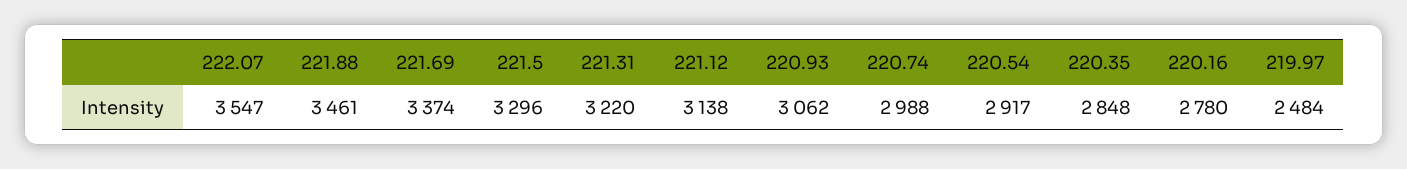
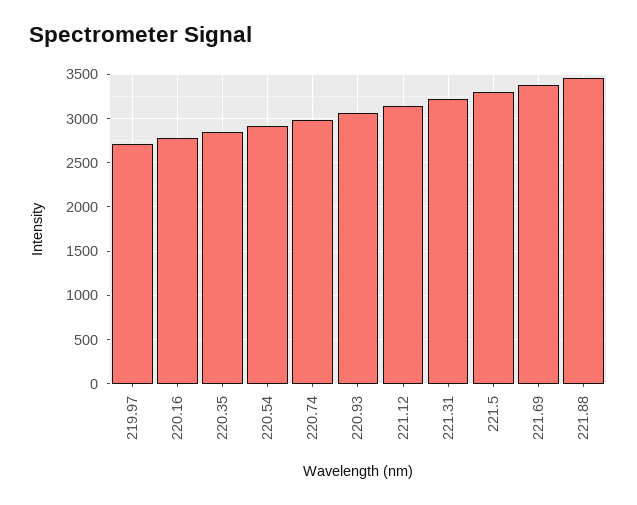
  {
-   "222.07": 3547,
    "221.88": 3461,
    "221.69": 3374,
    "221.5": 3296,
    "221.31": 3220,
    "221.12": 3138,
    "220.93": 3062,
    "220.74": 2988,
    "220.54": 2917,
    "220.35": 2848,
    "220.16": 2780,
-   "219.97": 2484
+   "219.97": 2700
  }

